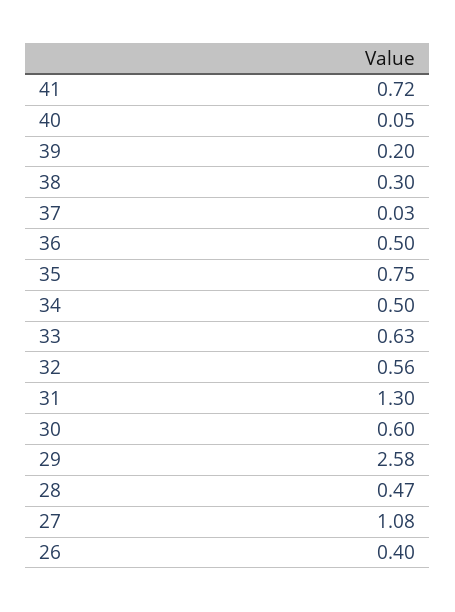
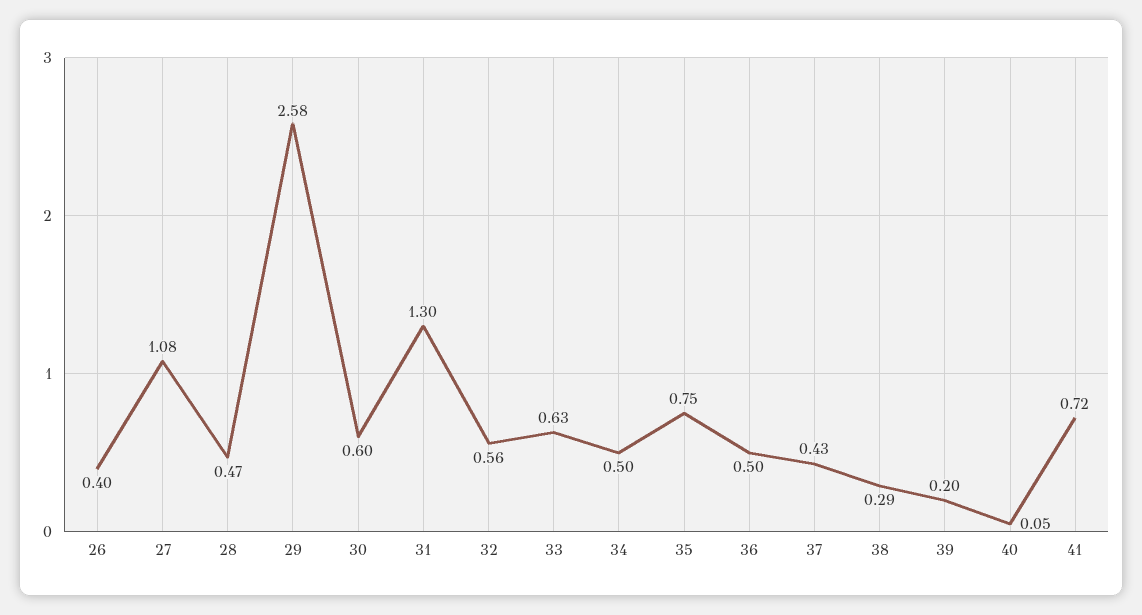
  {
    "41": 0.72,
    "40": 0.05,
    "39": 0.2,
-   "38": 0.3,
+   "38": 0.29,
-   "37": 0.03,
+   "37": 0.43,
    "36": 0.5,
    "35": 0.75,
    "34": 0.5,
    "33": 0.63,
    "32": 0.56,
    "31": 1.3,
    "30": 0.6,
    "29": 2.58,
    "28": 0.47,
    "27": 1.08,
    "26": 0.4
  }

